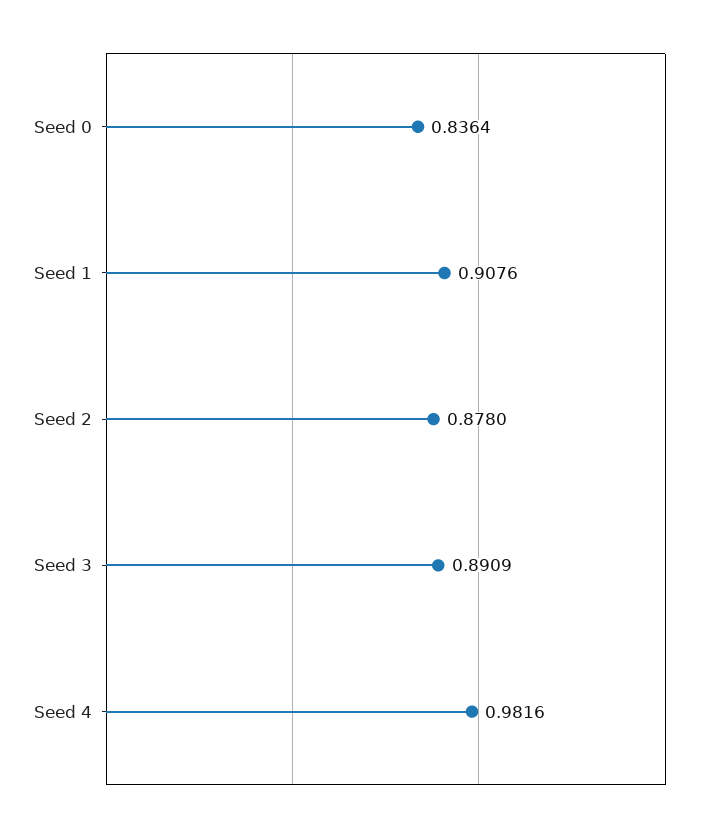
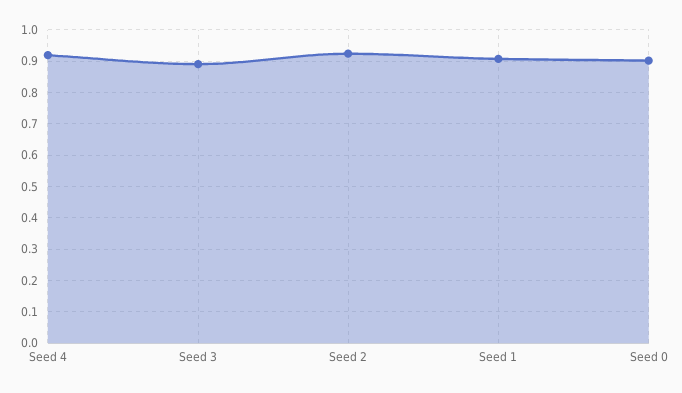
  {
-   "Seed 0": 0.8364,
+   "Seed 0": 0.9,
    "Seed 1": 0.9076,
-   "Seed 2": 0.878,
+   "Seed 2": 0.92,
    "Seed 3": 0.8909,
-   "Seed 4": 0.9816
+   "Seed 4": 0.92
  }

